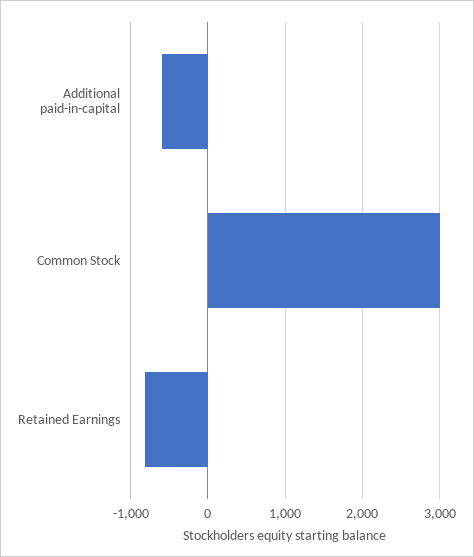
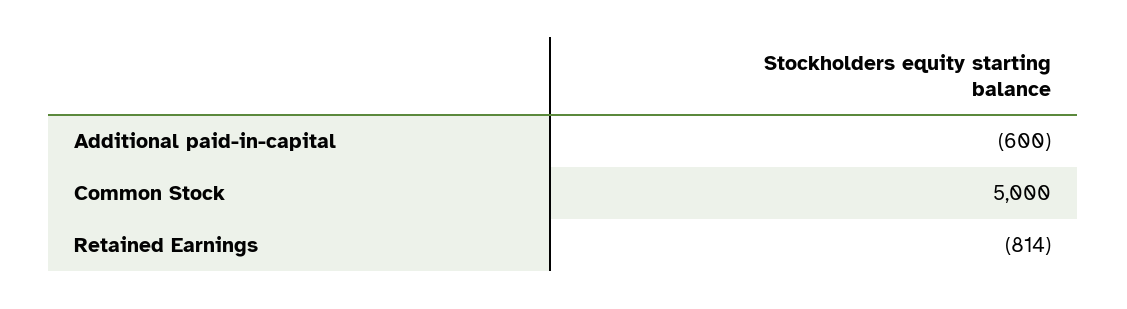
  {
    "Additional paid-in-capital": -600,
-   "Common Stock": 3000,
+   "Common Stock": 5000,
    "Retained Earnings": -814
  }

